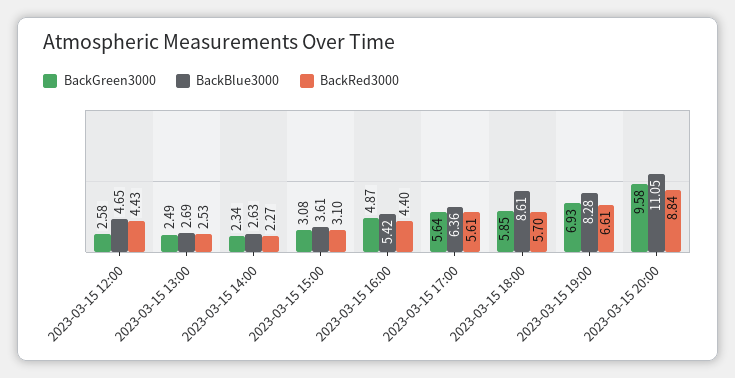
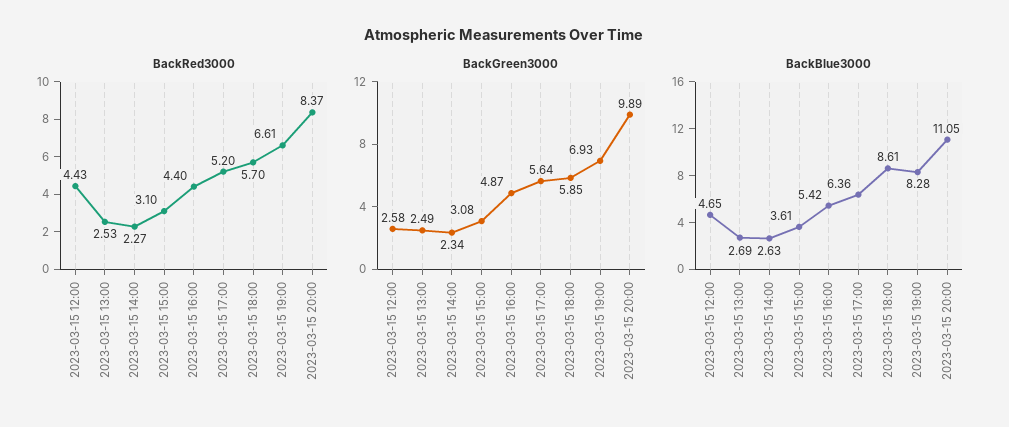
  {
    "BackGreen3000": {
      "2023-03-15 12:00": 2.58,
      "2023-03-15 13:00": 2.49,
      "2023-03-15 14:00": 2.34,
      "2023-03-15 15:00": 3.08,
      "2023-03-15 16:00": 4.87,
      "2023-03-15 17:00": 5.64,
      "2023-03-15 18:00": 5.85,
      "2023-03-15 19:00": 6.93,
-     "2023-03-15 20:00": 9.58
+     "2023-03-15 20:00": 9.89
    },
    "BackBlue3000": {
      "2023-03-15 12:00": 4.65,
      "2023-03-15 13:00": 2.69,
      "2023-03-15 14:00": 2.63,
      "2023-03-15 15:00": 3.61,
      "2023-03-15 16:00": 5.42,
      "2023-03-15 17:00": 6.36,
      "2023-03-15 18:00": 8.61,
      "2023-03-15 19:00": 8.28,
      "2023-03-15 20:00": 11.05
    },
    "BackRed3000": {
      "2023-03-15 12:00": 4.43,
      "2023-03-15 13:00": 2.53,
      "2023-03-15 14:00": 2.27,
      "2023-03-15 15:00": 3.1,
      "2023-03-15 16:00": 4.4,
-     "2023-03-15 17:00": 5.61,
+     "2023-03-15 17:00": 5.2,
      "2023-03-15 18:00": 5.7,
      "2023-03-15 19:00": 6.61,
-     "2023-03-15 20:00": 8.84
+     "2023-03-15 20:00": 8.37
    }
  }

